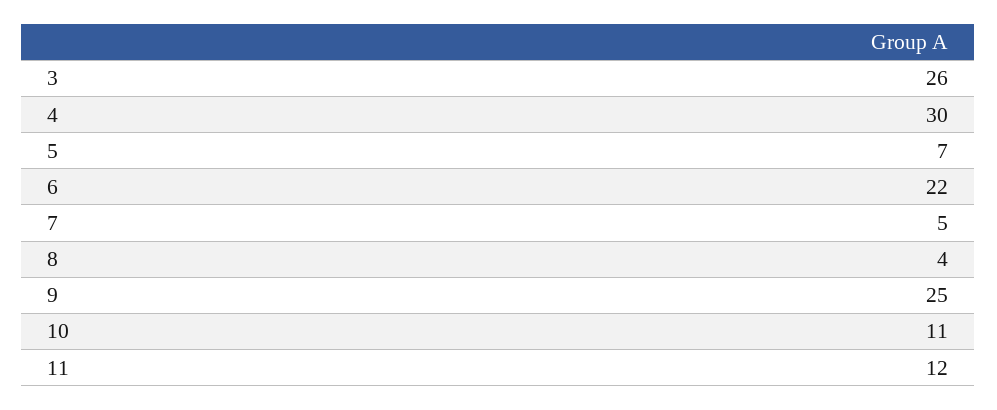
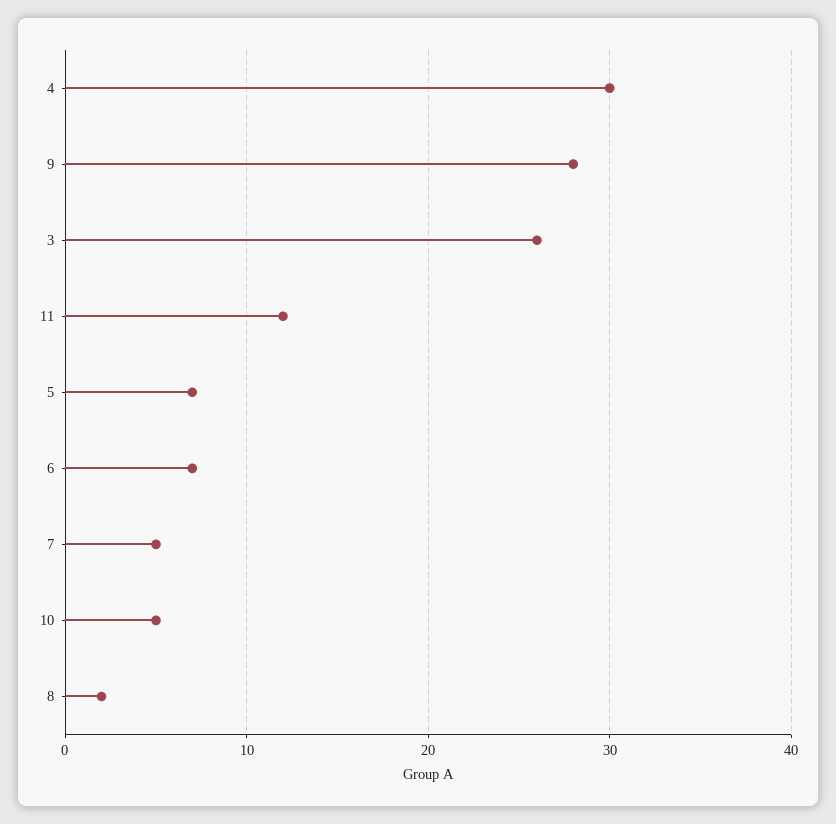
  {
    "3": 26,
    "4": 30,
    "5": 7,
-   "6": 22,
+   "6": 7,
    "7": 5,
-   "8": 4,
+   "8": 2,
-   "9": 25,
+   "9": 28,
-   "10": 11,
+   "10": 5,
    "11": 12
  }

